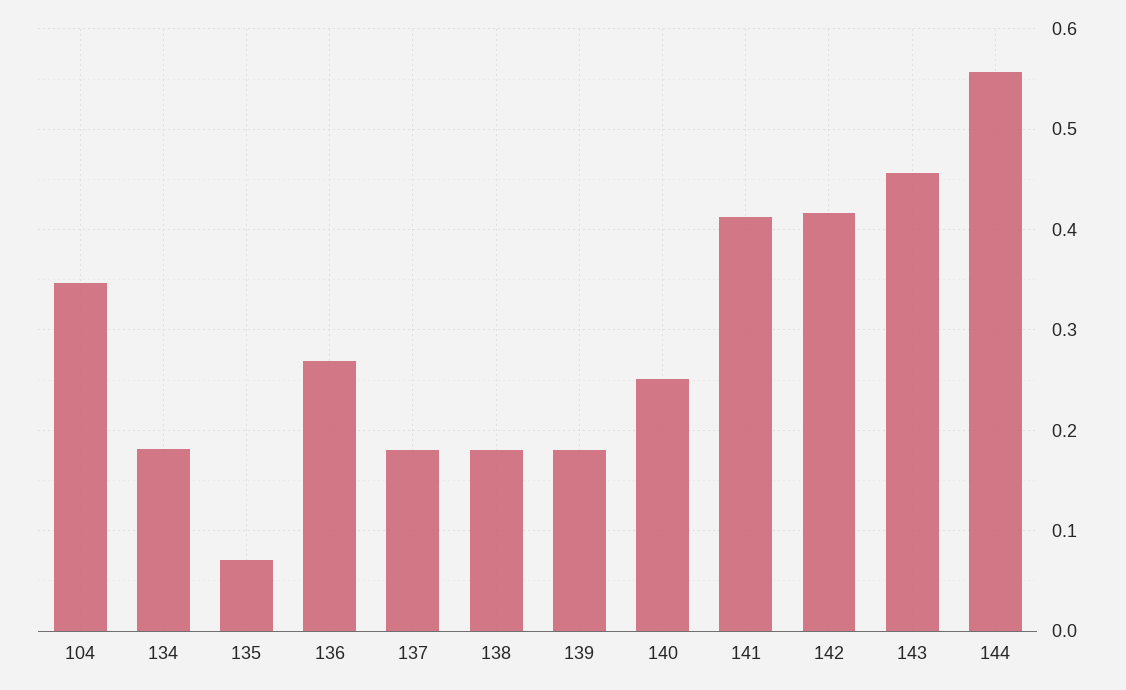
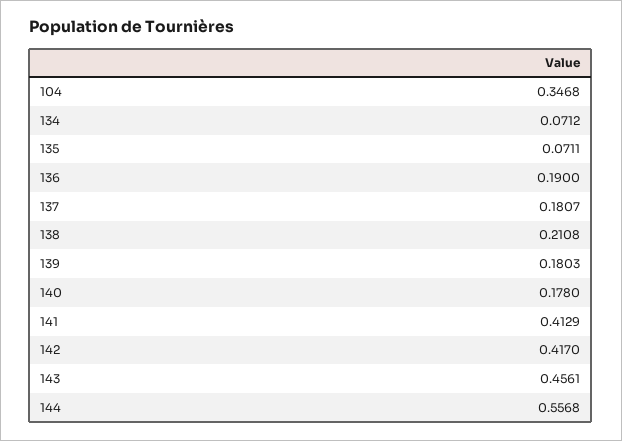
  {
    "104": 0.3468,
-   "134": 0.18,
+   "134": 0.0712,
    "135": 0.0711,
-   "136": 0.27,
+   "136": 0.19,
    "137": 0.1807,
-   "138": 0.18,
+   "138": 0.2108,
    "139": 0.1803,
-   "140": 0.25,
+   "140": 0.178,
    "141": 0.4129,
    "142": 0.417,
    "143": 0.4561,
    "144": 0.5568
  }

